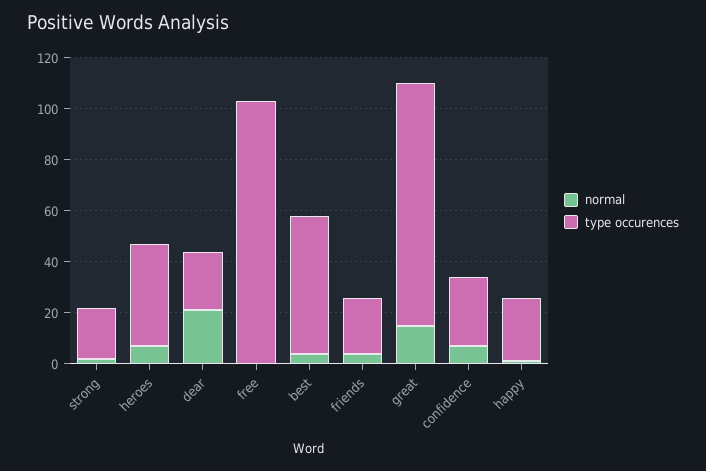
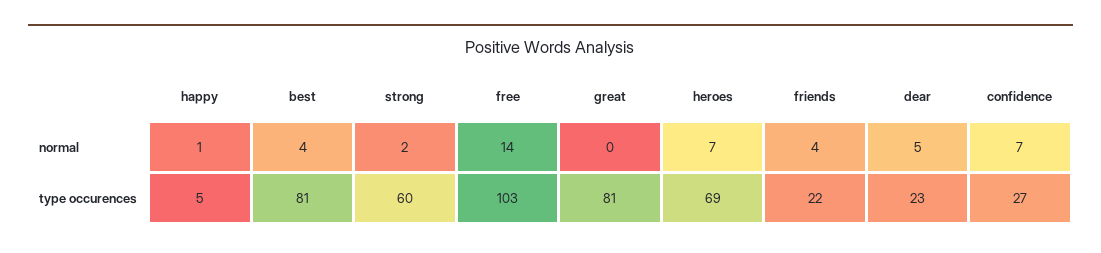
  {
    "normal": {
      "strong": 2,
      "heroes": 7,
-     "dear": 20,
+     "dear": 5,
-     "free": 0,
+     "free": 14,
      "best": 4,
      "friends": 4,
-     "great": 15,
+     "great": 0,
      "confidence": 7,
      "happy": 1
    },
    "type occurences": {
-     "strong": 20,
+     "strong": 60,
-     "heroes": 40,
+     "heroes": 69,
      "dear": 23,
      "free": 103,
-     "best": 55,
+     "best": 81,
      "friends": 22,
-     "great": 95,
+     "great": 81,
      "confidence": 27,
-     "happy": 25
+     "happy": 5
    }
  }

